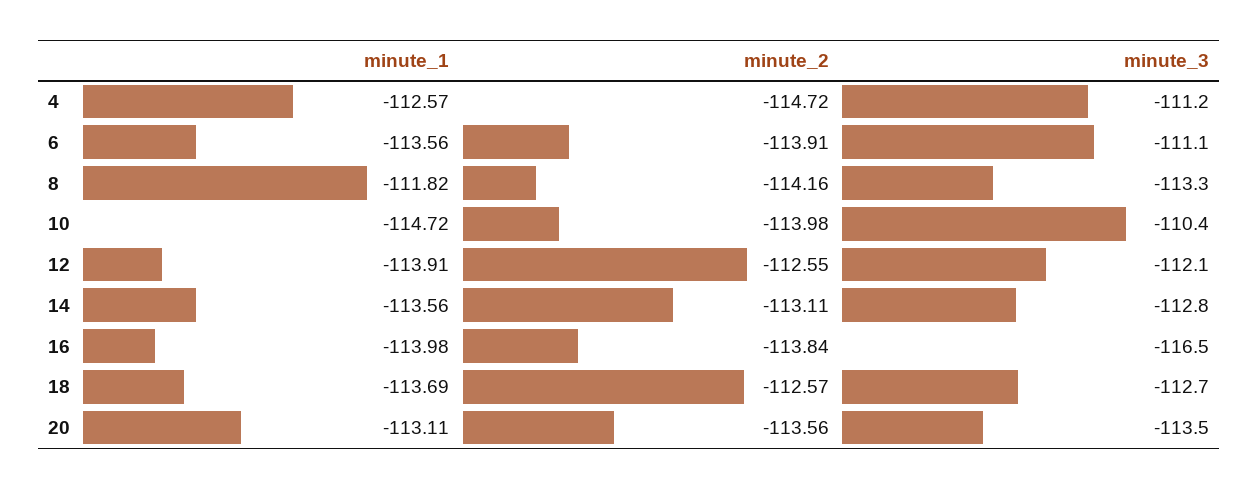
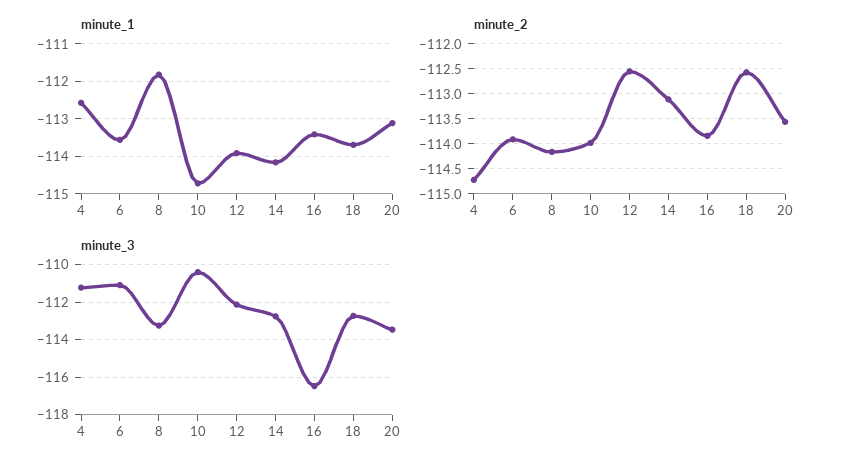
  {
    "minute_1": {
      "4": -112.57,
      "6": -113.56,
      "8": -111.82,
      "10": -114.72,
      "12": -113.91,
-     "14": -113.56,
+     "14": -114.2,
-     "16": -113.98,
+     "16": -113.4,
      "18": -113.69,
      "20": -113.11
    },
    "minute_2": {
      "4": -114.72,
      "6": -113.91,
      "8": -114.16,
      "10": -113.98,
      "12": -112.55,
      "14": -113.11,
      "16": -113.84,
      "18": -112.57,
      "20": -113.56
    },
    "minute_3": {
      "4": -111.2,
      "6": -111.1,
      "8": -113.3,
      "10": -110.4,
      "12": -112.1,
      "14": -112.8,
      "16": -116.5,
      "18": -112.7,
      "20": -113.5
    }
  }

